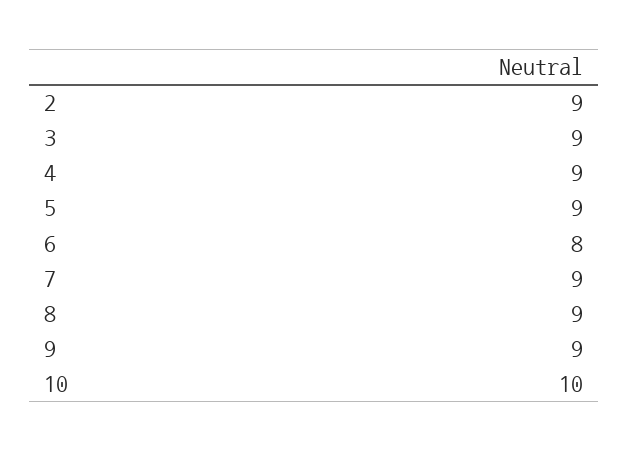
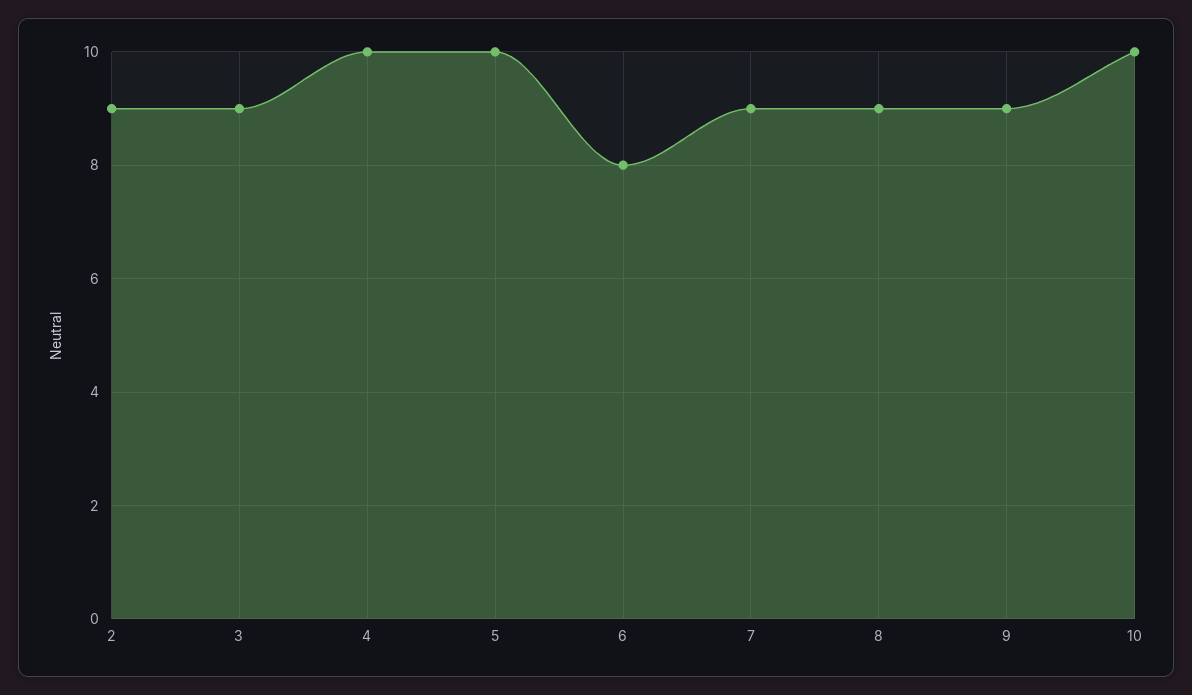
  {
    "2": 9,
    "3": 9,
-   "4": 9,
+   "4": 10,
-   "5": 9,
+   "5": 10,
    "6": 8,
    "7": 9,
    "8": 9,
    "9": 9,
    "10": 10
  }

